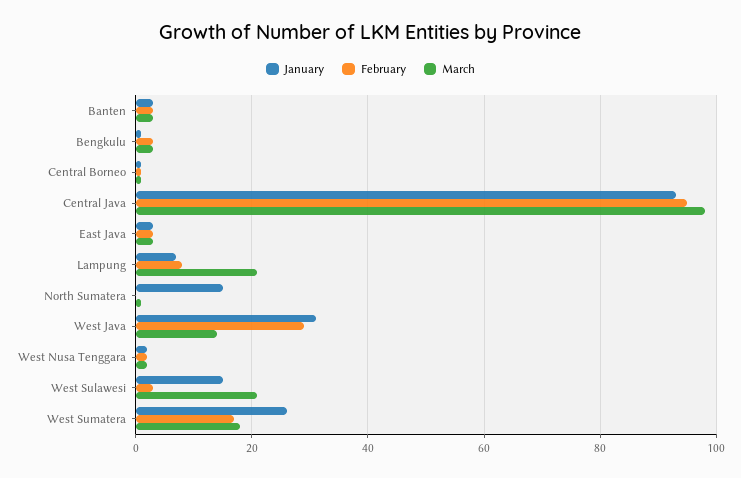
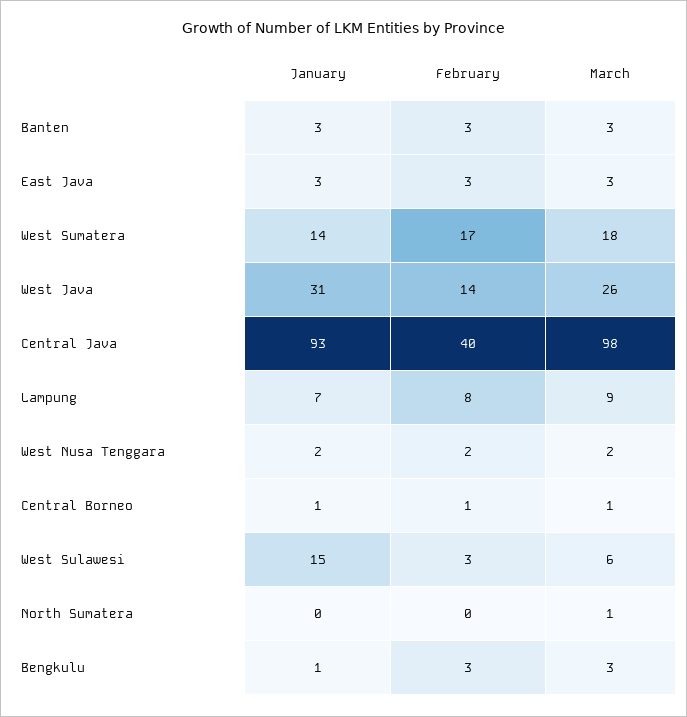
  {
    "January": {
      "Banten": 3,
      "Bengkulu": 1,
      "Central Borneo": 1,
      "Central Java": 93,
      "East Java": 3,
      "Lampung": 7,
-     "North Sumatera": 15,
+     "North Sumatera": 0,
      "West Java": 31,
      "West Nusa Tenggara": 2,
      "West Sulawesi": 15,
-     "West Sumatera": 25
+     "West Sumatera": 14
    },
    "February": {
      "Banten": 3,
      "Bengkulu": 3,
      "Central Borneo": 1,
-     "Central Java": 95,
+     "Central Java": 40,
      "East Java": 3,
      "Lampung": 8,
      "North Sumatera": 0,
-     "West Java": 30,
+     "West Java": 14,
      "West Nusa Tenggara": 2,
      "West Sulawesi": 3,
      "West Sumatera": 17
    },
    "March": {
      "Banten": 3,
      "Bengkulu": 3,
      "Central Borneo": 1,
      "Central Java": 98,
      "East Java": 3,
-     "Lampung": 20,
+     "Lampung": 9,
      "North Sumatera": 1,
-     "West Java": 15,
+     "West Java": 26,
      "West Nusa Tenggara": 2,
-     "West Sulawesi": 20,
+     "West Sulawesi": 6,
      "West Sumatera": 18
    }
  }

